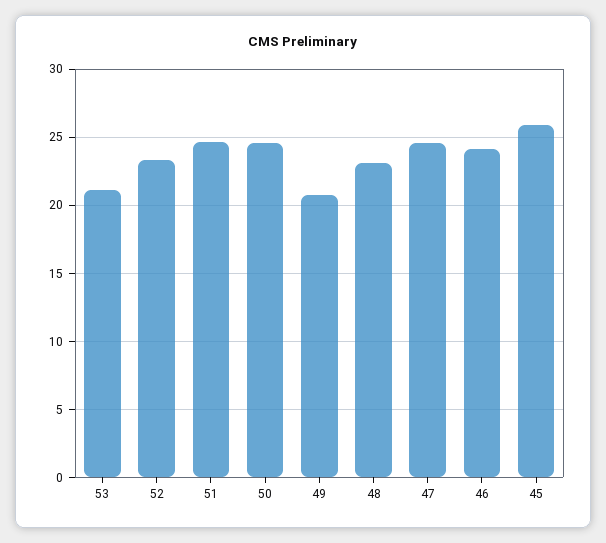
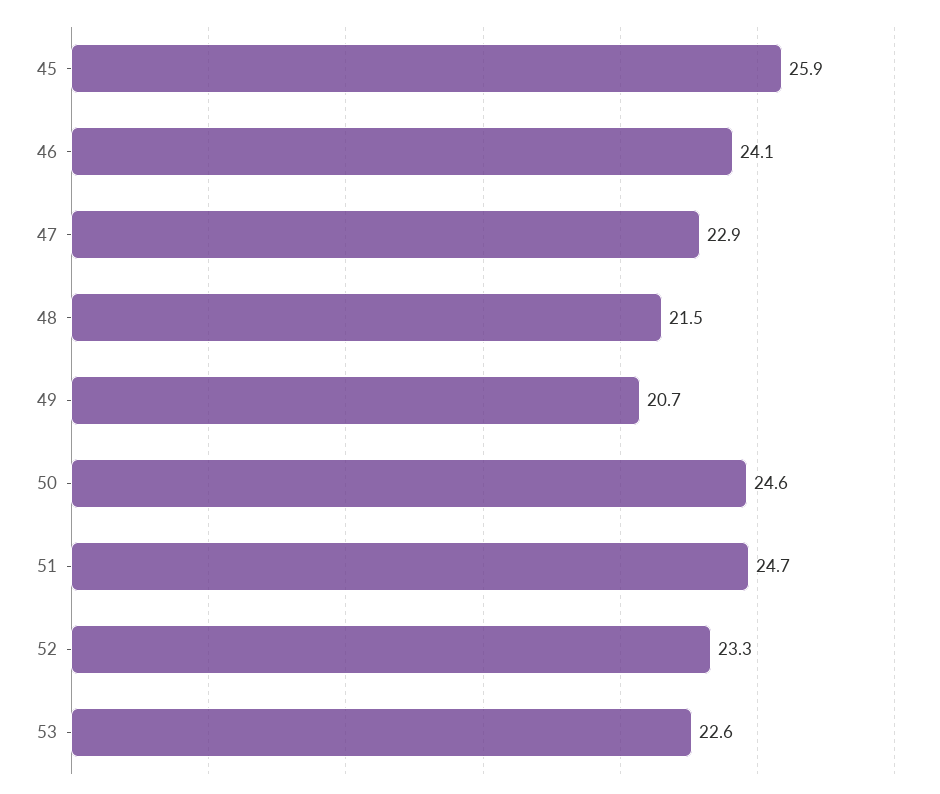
  {
-   "53": 21,
+   "53": 22.6,
    "52": 23.3,
    "51": 24.7,
    "50": 24.6,
    "49": 20.7,
-   "48": 23,
+   "48": 21.5,
-   "47": 24.5,
+   "47": 22.9,
    "46": 24.1,
    "45": 25.9
  }

